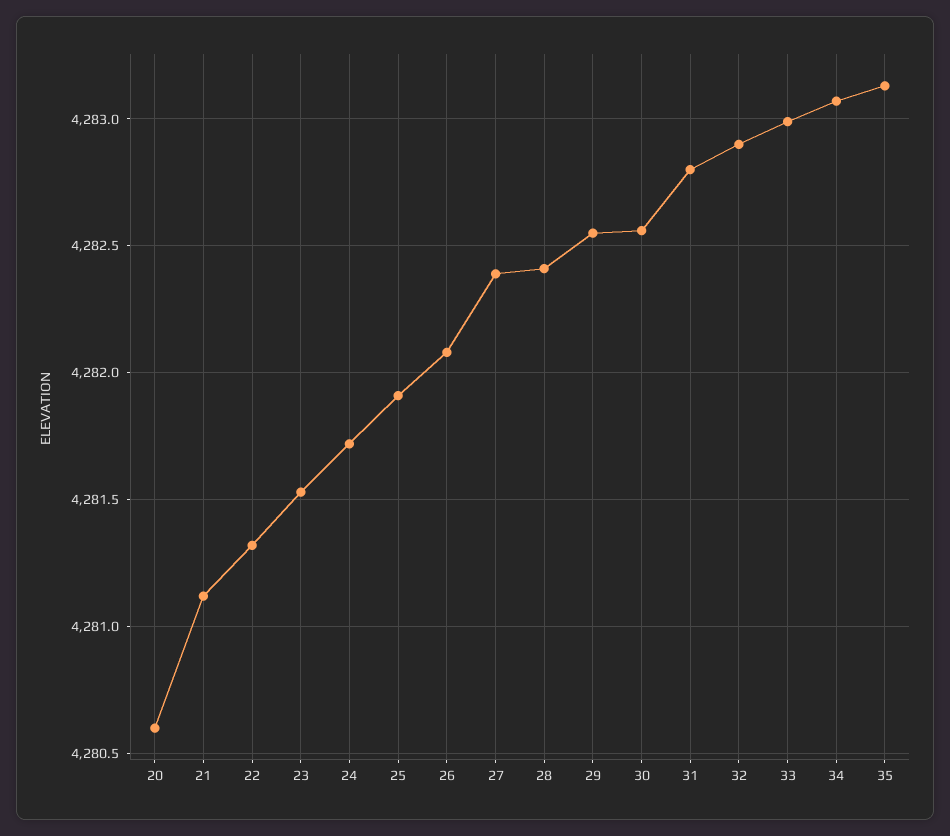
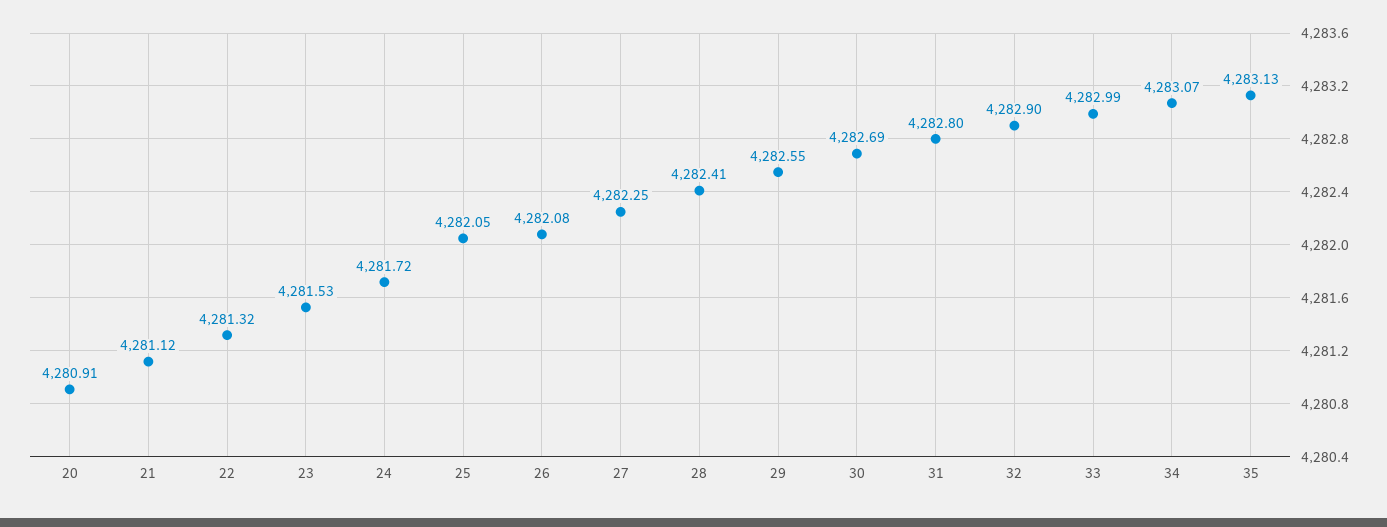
  {
-   "20": 4280.6,
+   "20": 4280.91,
    "21": 4281.12,
    "22": 4281.32,
    "23": 4281.53,
    "24": 4281.72,
-   "25": 4281.9,
+   "25": 4282.05,
    "26": 4282.08,
-   "27": 4282.4,
+   "27": 4282.25,
    "28": 4282.41,
    "29": 4282.55,
-   "30": 4282.55,
+   "30": 4282.69,
    "31": 4282.8,
    "32": 4282.9,
    "33": 4282.99,
    "34": 4283.07,
    "35": 4283.13
  }

